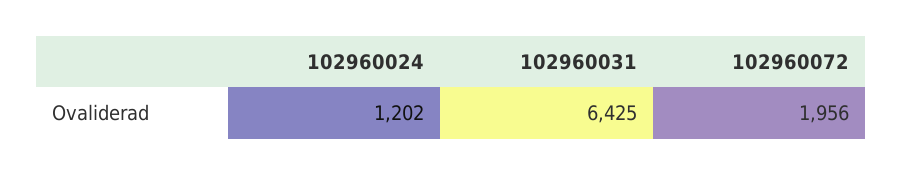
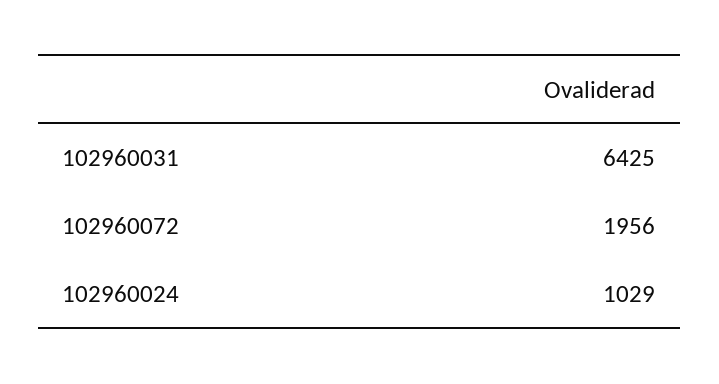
  {
-   "102960024": 1202,
+   "102960024": 1029,
    "102960031": 6425,
    "102960072": 1956
  }

